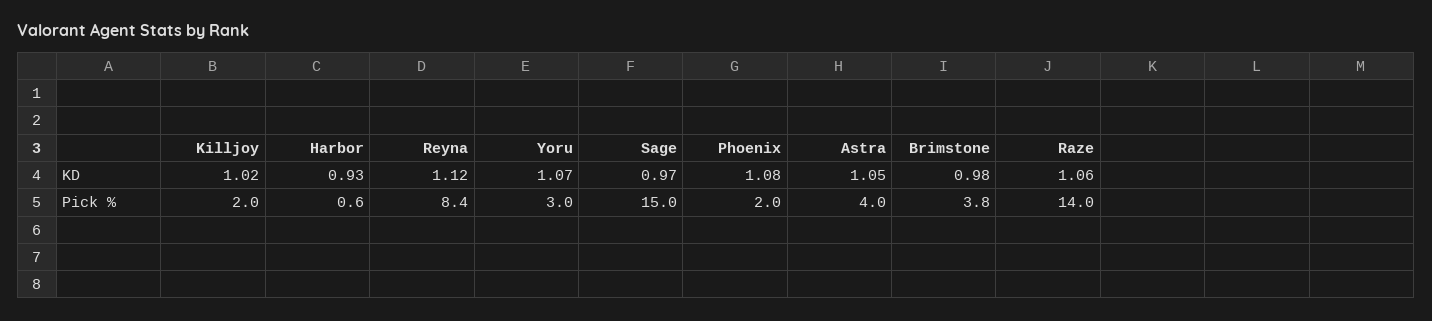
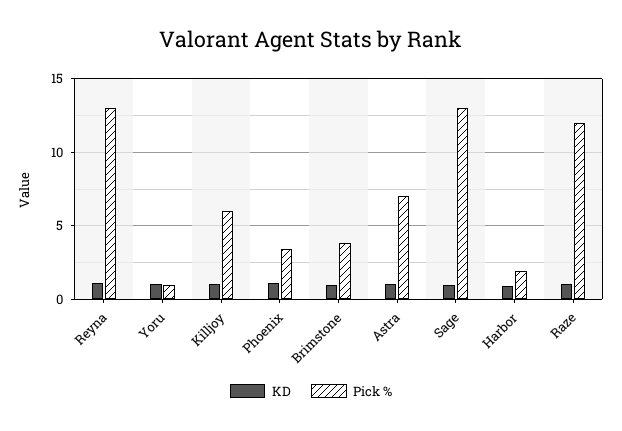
  {
    "KD": {
      "Killjoy": 1.02,
      "Harbor": 0.93,
      "Reyna": 1.12,
      "Yoru": 1.07,
      "Sage": 0.97,
      "Phoenix": 1.08,
      "Astra": 1.05,
      "Brimstone": 0.98,
      "Raze": 1.06
    },
    "Pick %": {
-     "Killjoy": 2,
+     "Killjoy": 6,
-     "Harbor": 0.6,
+     "Harbor": 2,
-     "Reyna": 8.4,
+     "Reyna": 13,
-     "Yoru": 3,
+     "Yoru": 1,
-     "Sage": 15,
+     "Sage": 13,
-     "Phoenix": 2,
+     "Phoenix": 3.5,
-     "Astra": 4,
+     "Astra": 7,
      "Brimstone": 3.8,
-     "Raze": 14
+     "Raze": 12
    }
  }

